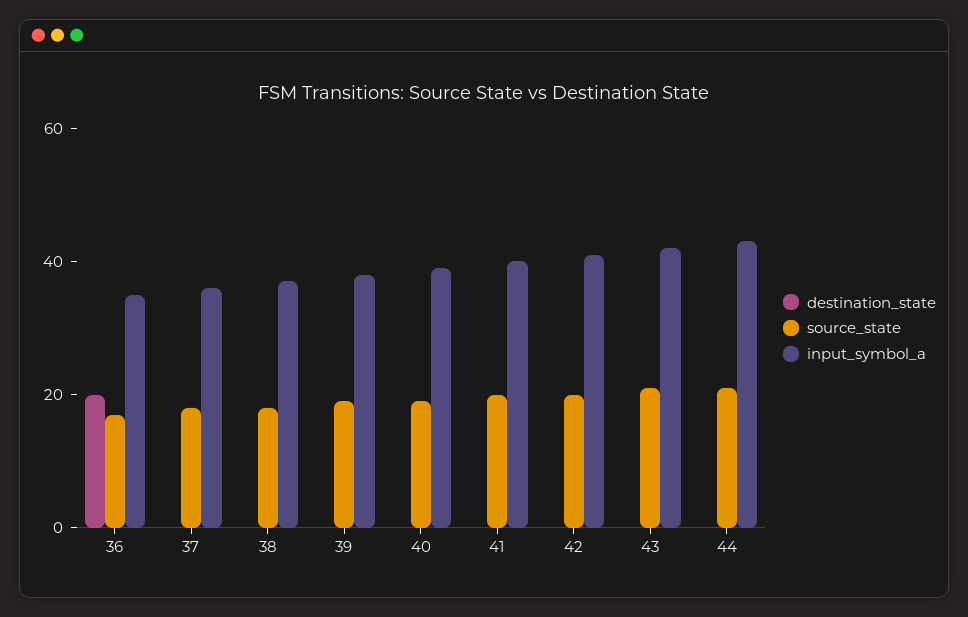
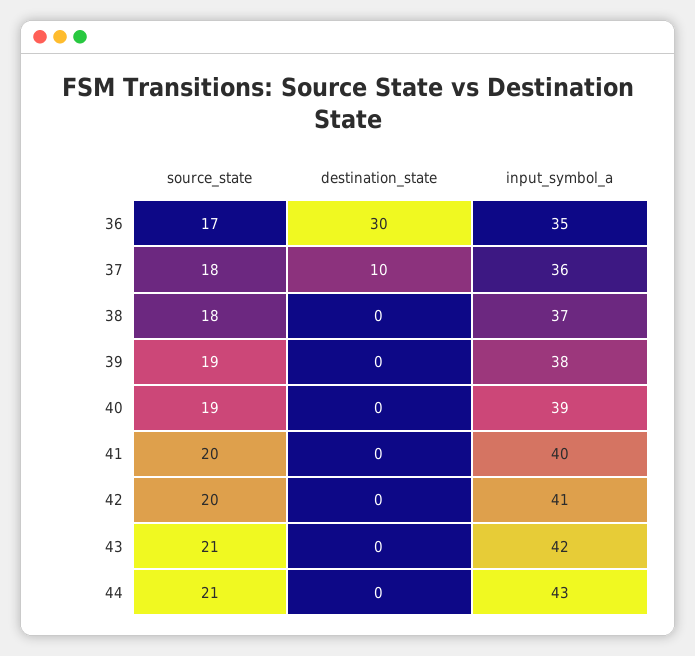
  {
    "destination_state": {
-     "36": 20,
+     "36": 30,
-     "37": 0,
+     "37": 10,
      "38": 0,
      "39": 0,
      "40": 0,
      "41": 0,
      "42": 0,
      "43": 0,
      "44": 0
    },
    "source_state": {
      "36": 17,
      "37": 18,
      "38": 18,
      "39": 19,
      "40": 19,
      "41": 20,
      "42": 20,
      "43": 21,
      "44": 21
    },
    "input_symbol_a": {
      "36": 35,
      "37": 36,
      "38": 37,
      "39": 38,
      "40": 39,
      "41": 40,
      "42": 41,
      "43": 42,
      "44": 43
    }
  }

